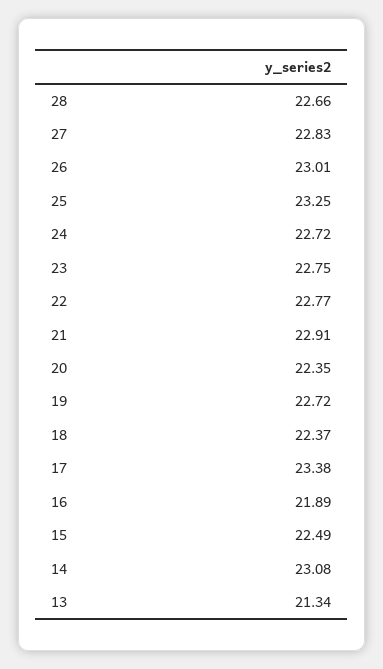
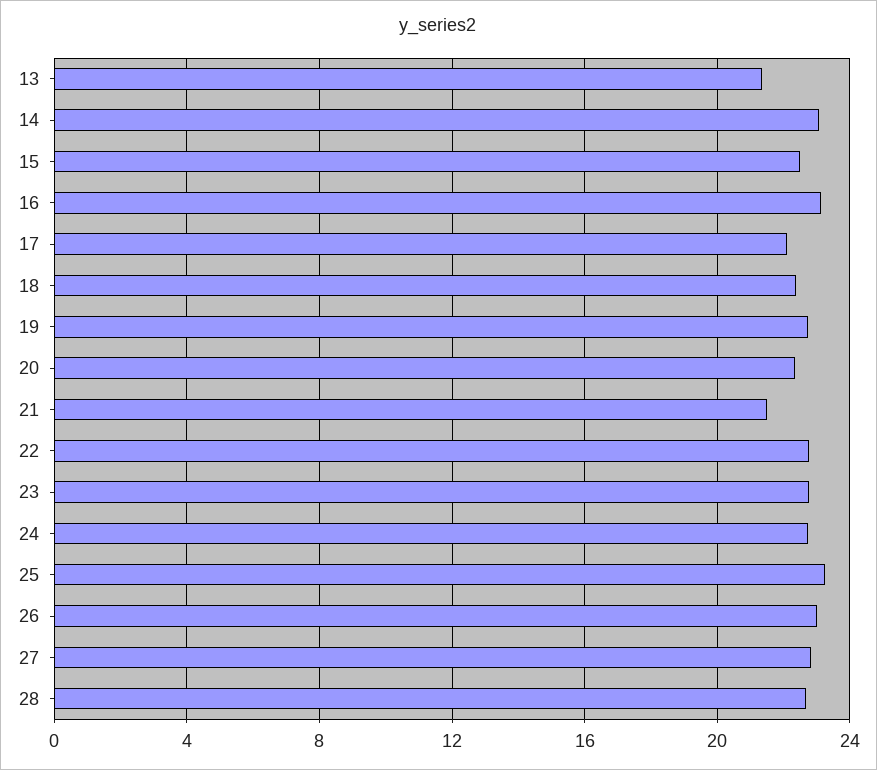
  {
    "28": 22.66,
    "27": 22.83,
    "26": 23.01,
    "25": 23.25,
    "24": 22.72,
    "23": 22.75,
    "22": 22.77,
-   "21": 22.91,
+   "21": 21.5,
    "20": 22.35,
    "19": 22.72,
    "18": 22.37,
-   "17": 23.38,
+   "17": 22,
-   "16": 21.89,
+   "16": 23,
    "15": 22.49,
    "14": 23.08,
    "13": 21.34
  }

